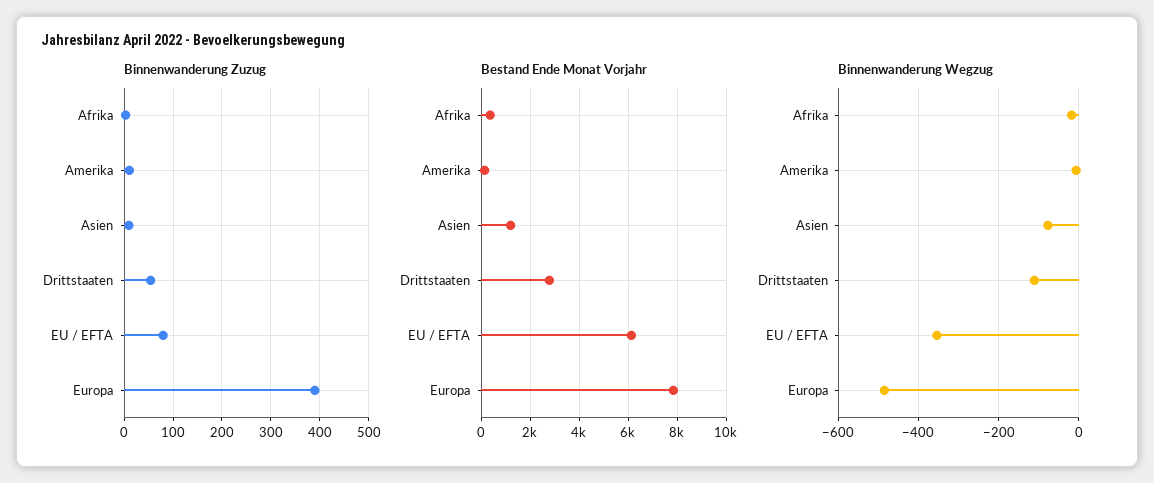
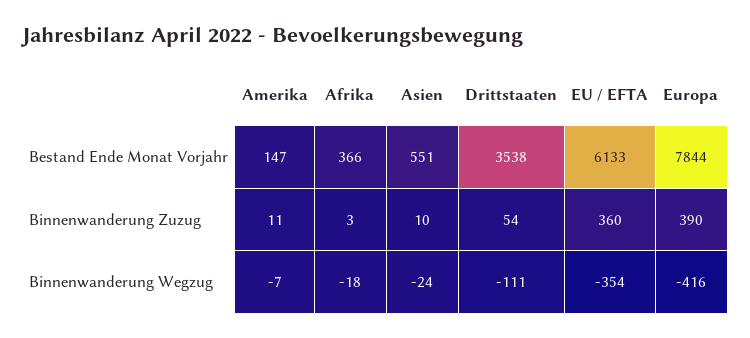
  {
    "Binnenwanderung Zuzug": {
      "Afrika": 3,
      "Amerika": 11,
      "Asien": 10,
      "Drittstaaten": 54,
-     "EU / EFTA": 80,
+     "EU / EFTA": 360,
      "Europa": 390
    },
    "Bestand Ende Monat Vorjahr": {
      "Afrika": 366,
      "Amerika": 147,
-     "Asien": 1250,
+     "Asien": 551,
-     "Drittstaaten": 2750,
+     "Drittstaaten": 3538,
      "EU / EFTA": 6133,
      "Europa": 7844
    },
    "Binnenwanderung Wegzug": {
      "Afrika": -18,
      "Amerika": -7,
-     "Asien": -80,
+     "Asien": -24,
      "Drittstaaten": -111,
      "EU / EFTA": -354,
-     "Europa": -480
+     "Europa": -416
    }
  }

